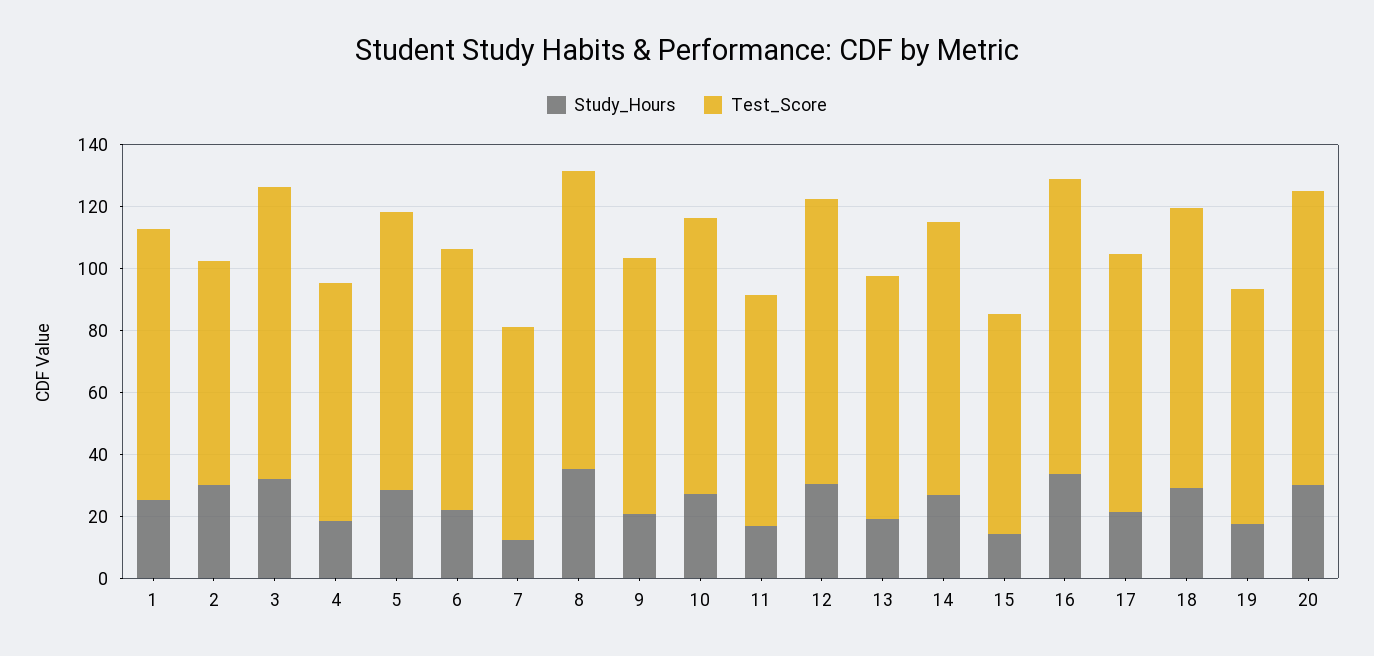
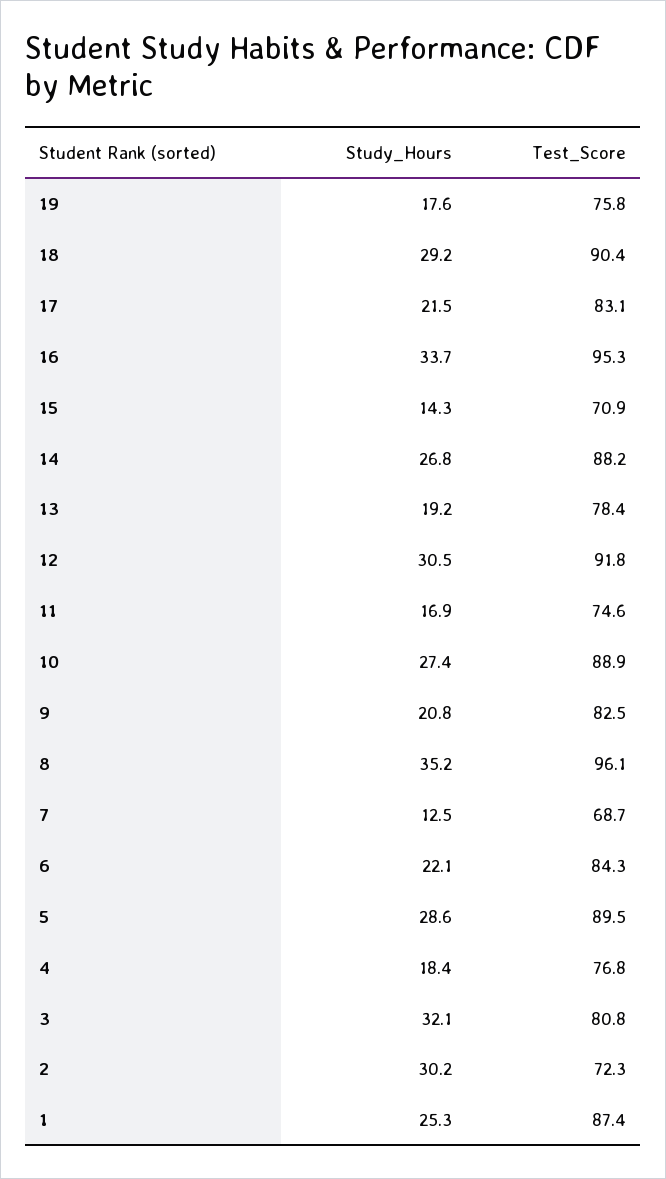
  {
    "Study_Hours": {
      "1": 25.3,
      "2": 30.2,
      "3": 32.1,
      "4": 18.4,
      "5": 28.6,
      "6": 22.1,
      "7": 12.5,
      "8": 35.2,
      "9": 20.8,
      "10": 27.4,
      "11": 16.9,
      "12": 30.5,
      "13": 19.2,
      "14": 26.8,
      "15": 14.3,
      "16": 33.7,
      "17": 21.5,
      "18": 29.2,
-     "19": 17.6,
+     "19": 17.6
-     "20": 30
    },
    "Test_Score": {
      "1": 87.4,
      "2": 72.3,
-     "3": 95,
+     "3": 80.8,
      "4": 76.8,
      "5": 89.5,
      "6": 84.3,
      "7": 68.7,
      "8": 96.1,
      "9": 82.5,
      "10": 88.9,
      "11": 74.6,
      "12": 91.8,
      "13": 78.4,
      "14": 88.2,
      "15": 70.9,
      "16": 95.3,
      "17": 83.1,
      "18": 90.4,
-     "19": 75.8,
+     "19": 75.8
-     "20": 95
    }
  }

